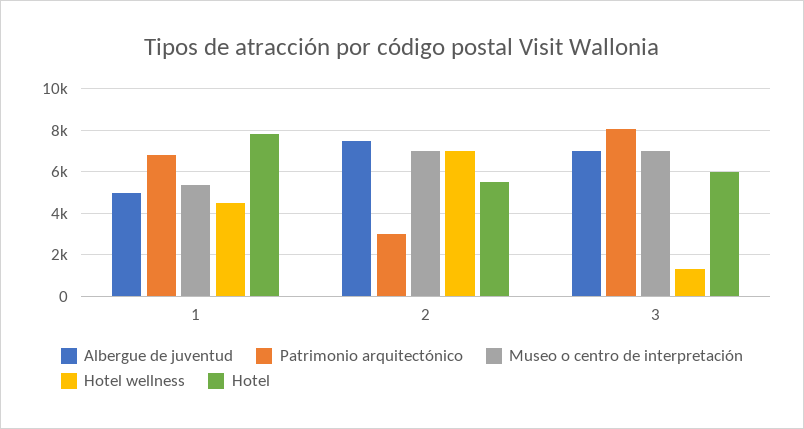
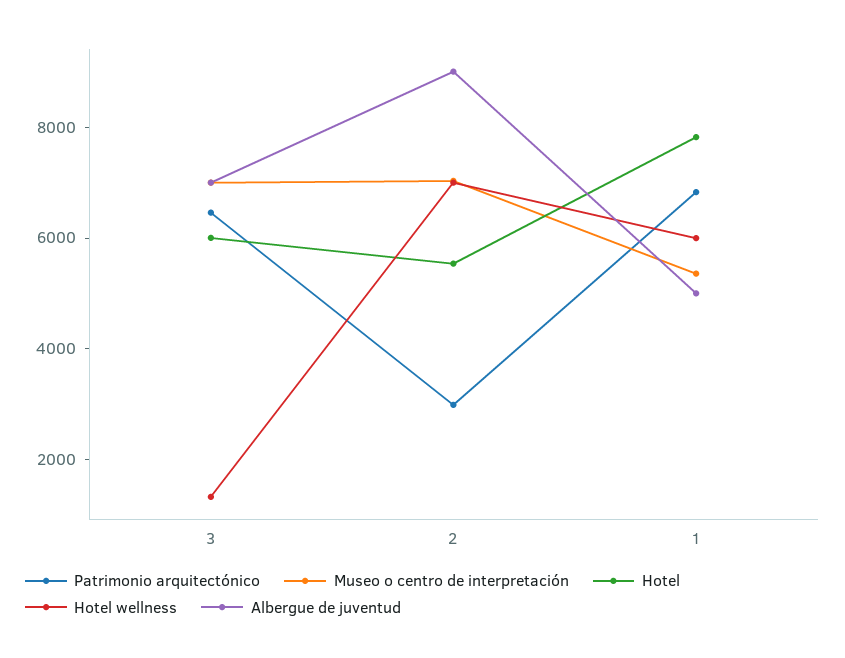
  {
    "Albergue de juventud": {
      "1": 5000,
-     "2": 7500,
+     "2": 9000,
      "3": 7000
    },
    "Patrimonio arquitectónico": {
      "1": 7000,
      "2": 3000,
-     "3": 8000
+     "3": 6500
    },
    "Museo o centro de interpretación": {
      "1": 5500,
      "2": 7000,
      "3": 7000
    },
    "Hotel wellness": {
-     "1": 4500,
+     "1": 6000,
      "2": 7000,
      "3": 1500
    },
    "Hotel": {
      "1": 8000,
      "2": 5500,
      "3": 6000
    }
  }

